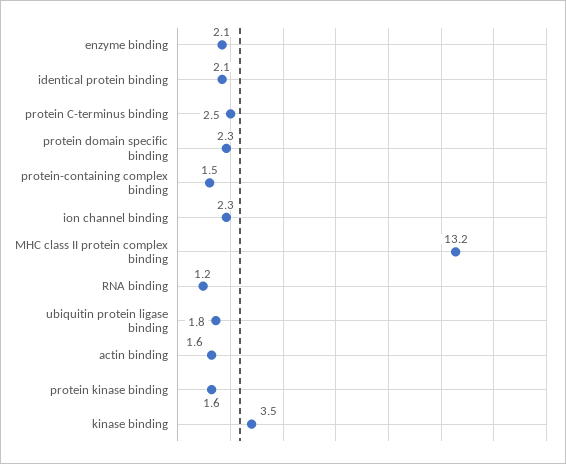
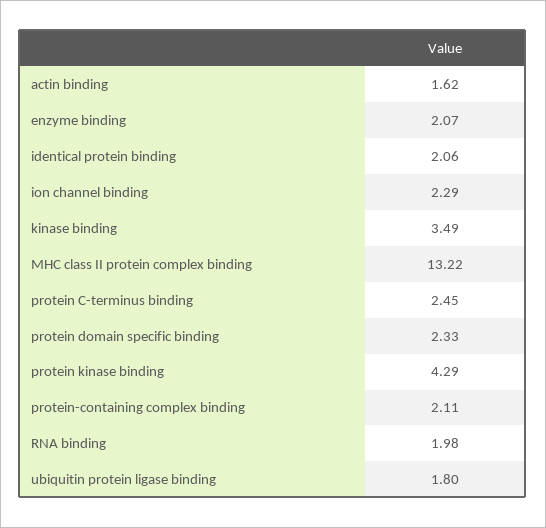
  {
    "enzyme binding": 2.07,
    "identical protein binding": 2.06,
    "protein C-terminus binding": 2.45,
    "protein domain specific binding": 2.33,
-   "protein-containing complex binding": 1.5,
+   "protein-containing complex binding": 2.11,
    "ion channel binding": 2.29,
    "MHC class II protein complex binding": 13.22,
-   "RNA binding": 1.2,
+   "RNA binding": 1.98,
    "ubiquitin protein ligase binding": 1.8,
    "actin binding": 1.62,
-   "protein kinase binding": 1.6,
+   "protein kinase binding": 4.29,
    "kinase binding": 3.49
  }

